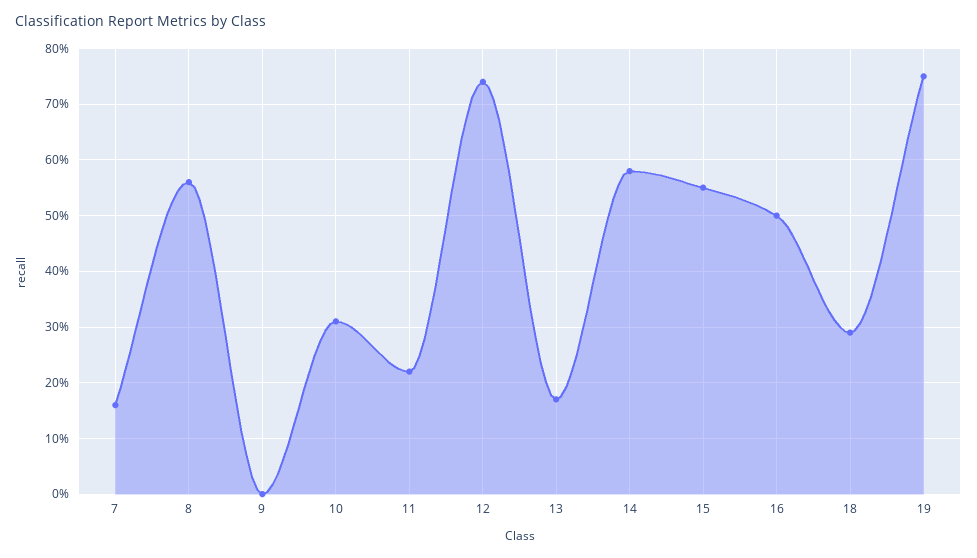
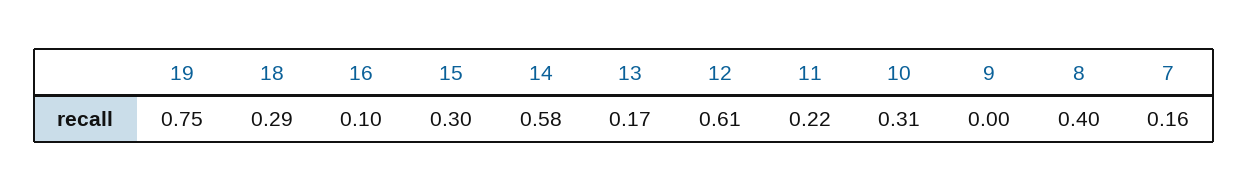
  {
    "7": 0.16,
-   "8": 0.55,
+   "8": 0.4,
    "9": 0,
    "10": 0.31,
    "11": 0.22,
-   "12": 0.75,
+   "12": 0.61,
    "13": 0.17,
    "14": 0.58,
-   "15": 0.55,
+   "15": 0.3,
-   "16": 0.5,
+   "16": 0.1,
    "18": 0.29,
    "19": 0.75
  }

